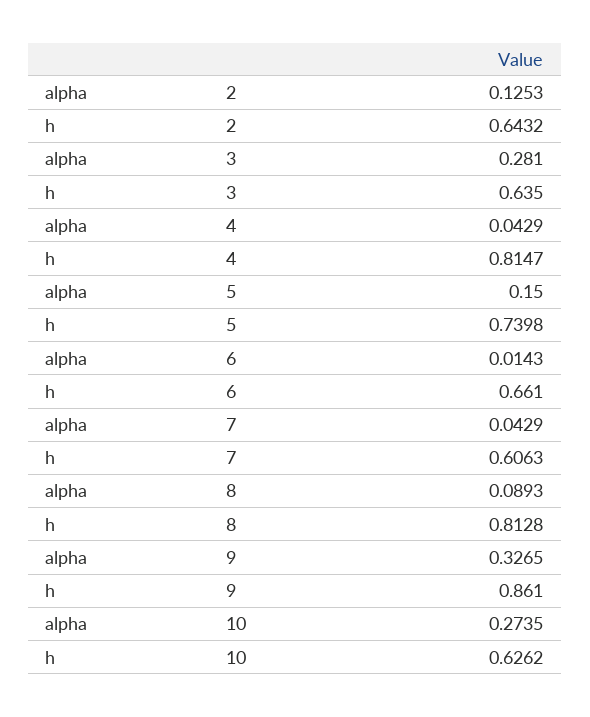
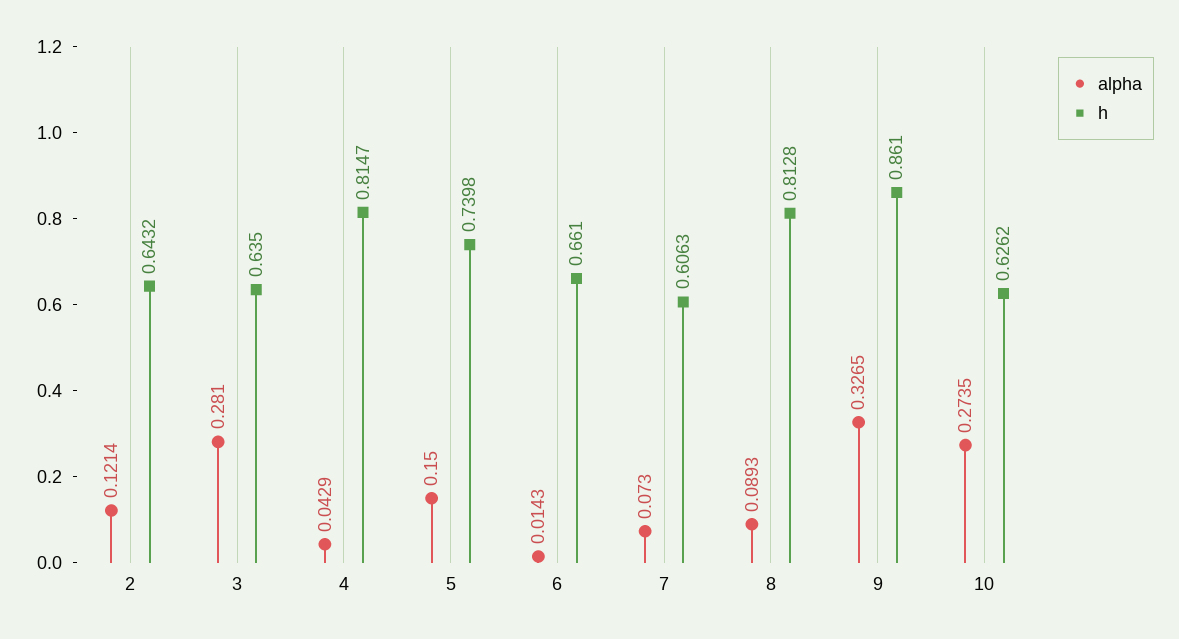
  {
    "alpha": {
-     "2": 0.1253,
+     "2": 0.1214,
      "3": 0.281,
      "4": 0.0429,
      "5": 0.15,
      "6": 0.0143,
-     "7": 0.0429,
+     "7": 0.073,
      "8": 0.0893,
      "9": 0.3265,
      "10": 0.2735
    },
    "h": {
      "2": 0.6432,
      "3": 0.635,
      "4": 0.8147,
      "5": 0.7398,
      "6": 0.661,
      "7": 0.6063,
      "8": 0.8128,
      "9": 0.861,
      "10": 0.6262
    }
  }

